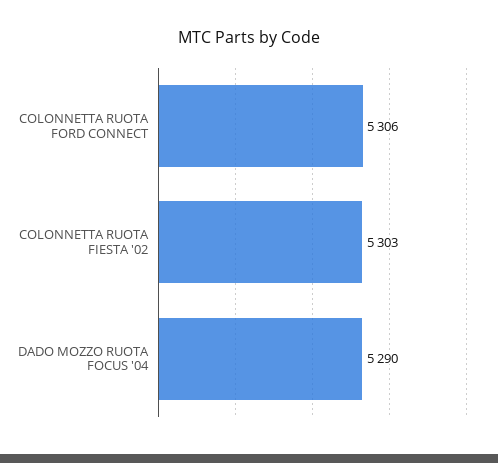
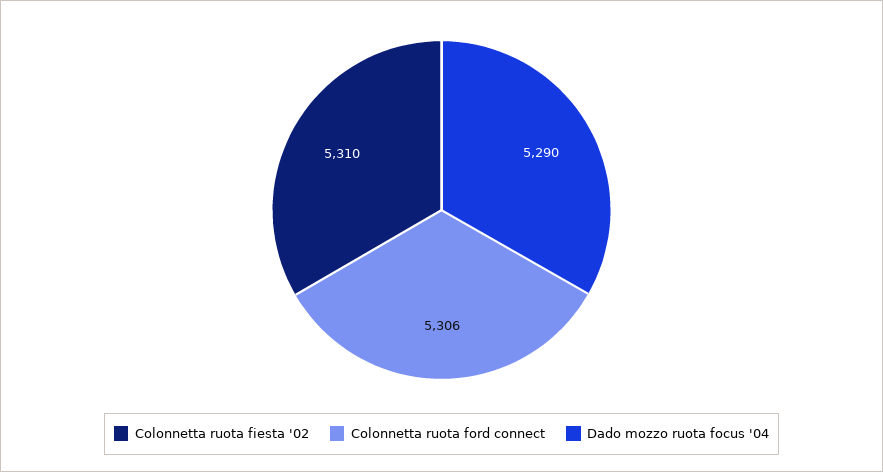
  {
    "COLONNETTA RUOTA FORD CONNECT": 5306,
-   "COLONNETTA RUOTA FIESTA '02": 5303,
+   "COLONNETTA RUOTA FIESTA '02": 5310,
    "DADO MOZZO RUOTA FOCUS '04": 5290
  }

